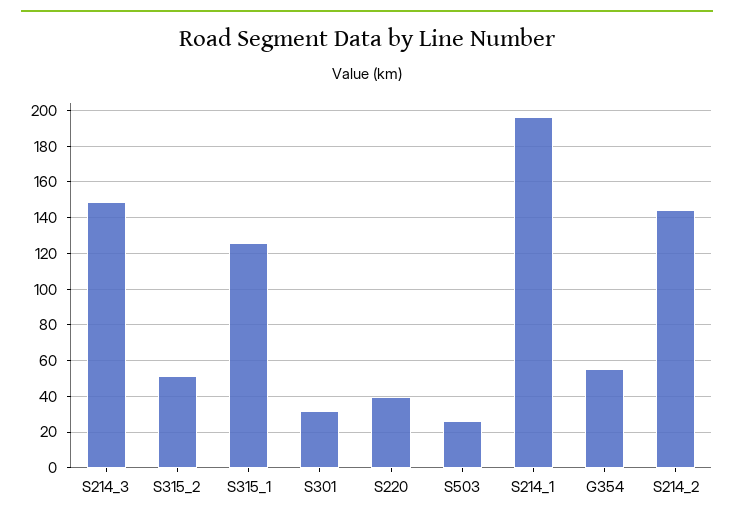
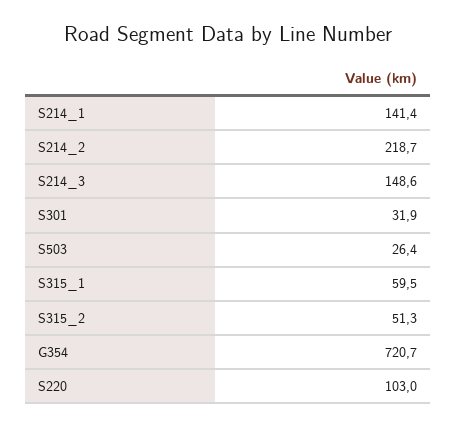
  {
    "S214_3": 148.6,
    "S315_2": 51.3,
-   "S315_1": 125,
+   "S315_1": 59.5,
    "S301": 31.9,
-   "S220": 40,
+   "S220": 103,
    "S503": 26.4,
-   "S214_1": 195,
+   "S214_1": 141.4,
-   "G354": 55,
+   "G354": 720.7,
-   "S214_2": 145
+   "S214_2": 218.7
  }

